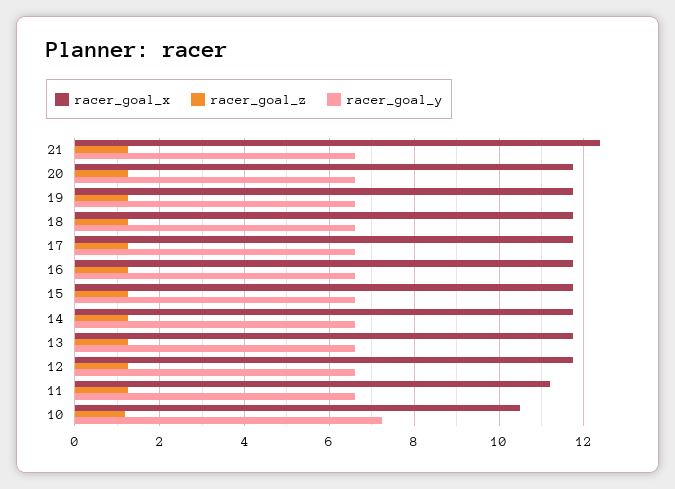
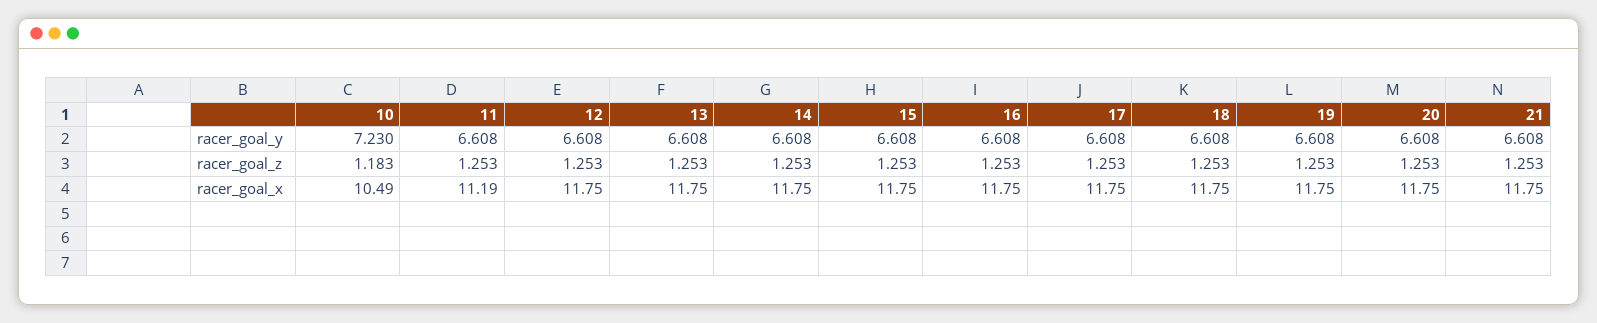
  {
    "racer_goal_x": {
-     "21": 12.4,
+     "21": 11.75,
      "20": 11.75,
      "19": 11.75,
      "18": 11.75,
      "17": 11.75,
      "16": 11.75,
      "15": 11.75,
      "14": 11.75,
      "13": 11.75,
      "12": 11.75,
      "11": 11.19,
      "10": 10.49
    },
    "racer_goal_z": {
      "21": 1.253,
      "20": 1.253,
      "19": 1.253,
      "18": 1.253,
      "17": 1.253,
      "16": 1.253,
      "15": 1.253,
      "14": 1.253,
      "13": 1.253,
      "12": 1.253,
      "11": 1.253,
      "10": 1.183
    },
    "racer_goal_y": {
      "21": 6.608,
      "20": 6.608,
      "19": 6.608,
      "18": 6.608,
      "17": 6.608,
      "16": 6.608,
      "15": 6.608,
      "14": 6.608,
      "13": 6.608,
      "12": 6.608,
      "11": 6.608,
      "10": 7.23
    }
  }

